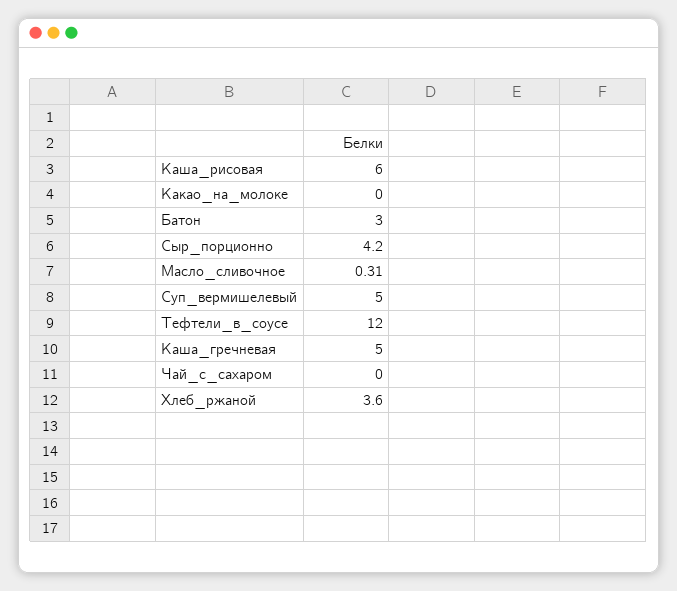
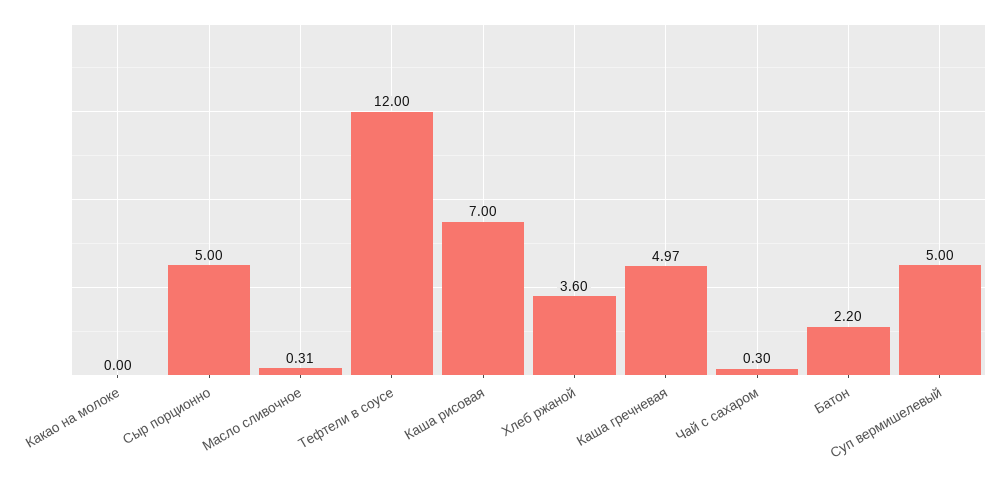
  {
-   "Каша_рисовая": 6,
+   "Каша_рисовая": 7,
    "Какао_на_молоке": 0,
-   "Батон": 3,
+   "Батон": 2.2,
-   "Сыр_порционно": 4.2,
+   "Сыр_порционно": 5,
    "Масло_сливочное": 0.31,
    "Суп_вермишелевый": 5,
    "Тефтели_в_соусе": 12,
-   "Каша_гречневая": 5,
+   "Каша_гречневая": 4.97,
-   "Чай_с_сахаром": 0,
+   "Чай_с_сахаром": 0.3,
    "Хлеб_ржаной": 3.6
  }

